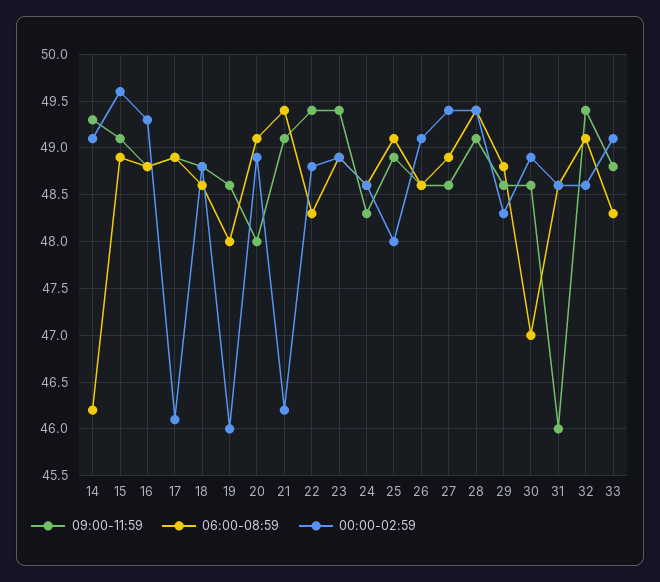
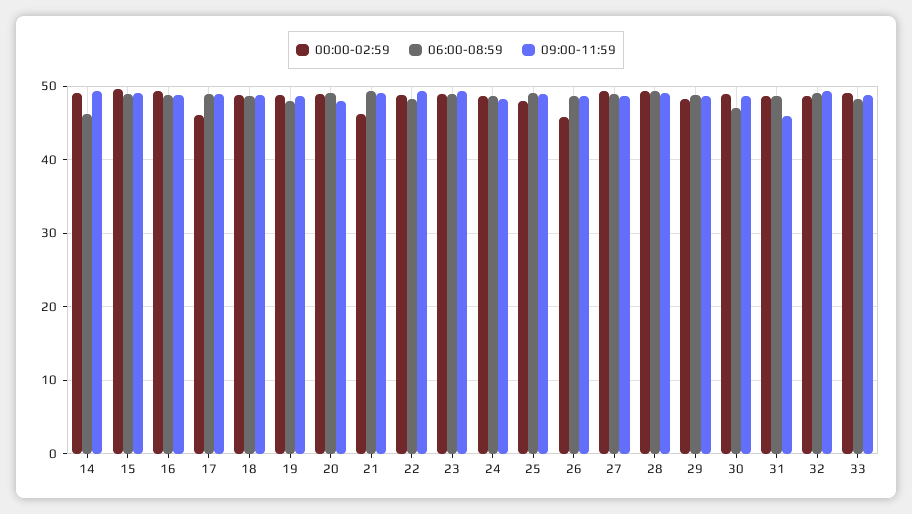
  {
    "09:00-11:59": {
      "14": 49.3,
      "15": 49.1,
      "16": 48.8,
      "17": 48.9,
      "18": 48.8,
      "19": 48.6,
      "20": 48,
      "21": 49.1,
      "22": 49.4,
      "23": 49.4,
      "24": 48.3,
      "25": 48.9,
      "26": 48.6,
      "27": 48.6,
      "28": 49.1,
      "29": 48.6,
      "30": 48.6,
      "31": 46,
      "32": 49.4,
      "33": 48.8
    },
    "06:00-08:59": {
      "14": 46.2,
      "15": 48.9,
      "16": 48.8,
      "17": 48.9,
      "18": 48.6,
      "19": 48,
      "20": 49.1,
      "21": 49.4,
      "22": 48.3,
      "23": 48.9,
      "24": 48.6,
      "25": 49.1,
      "26": 48.6,
      "27": 48.9,
      "28": 49.4,
      "29": 48.8,
      "30": 47,
      "31": 48.6,
      "32": 49.1,
      "33": 48.3
    },
    "00:00-02:59": {
      "14": 49.1,
      "15": 49.6,
      "16": 49.3,
      "17": 46.1,
      "18": 48.8,
-     "19": 46,
+     "19": 49,
      "20": 48.9,
      "21": 46.2,
      "22": 48.8,
      "23": 48.9,
      "24": 48.6,
      "25": 48,
-     "26": 49.1,
+     "26": 46,
      "27": 49.4,
      "28": 49.4,
      "29": 48.3,
      "30": 48.9,
      "31": 48.6,
      "32": 48.6,
      "33": 49.1
    }
  }

